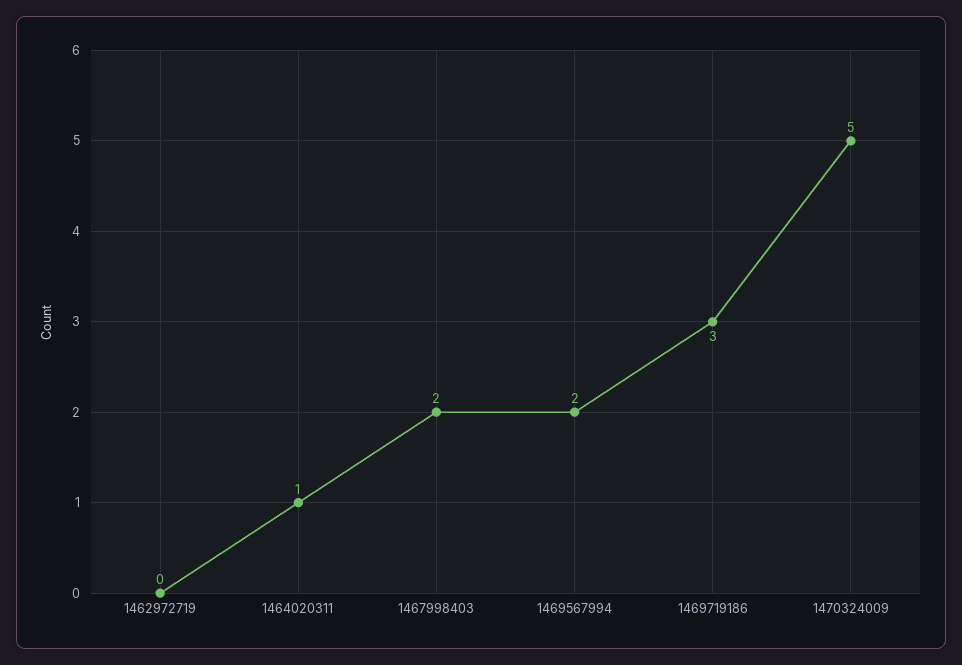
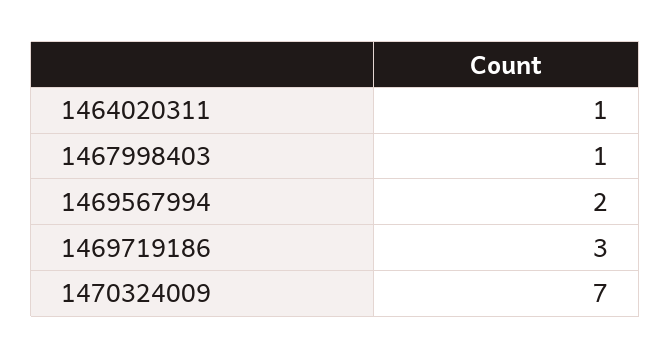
  {
-   "1462972719": 0,
    "1464020311": 1,
-   "1467998403": 2,
+   "1467998403": 1,
    "1469567994": 2,
    "1469719186": 3,
-   "1470324009": 5
+   "1470324009": 7
  }

